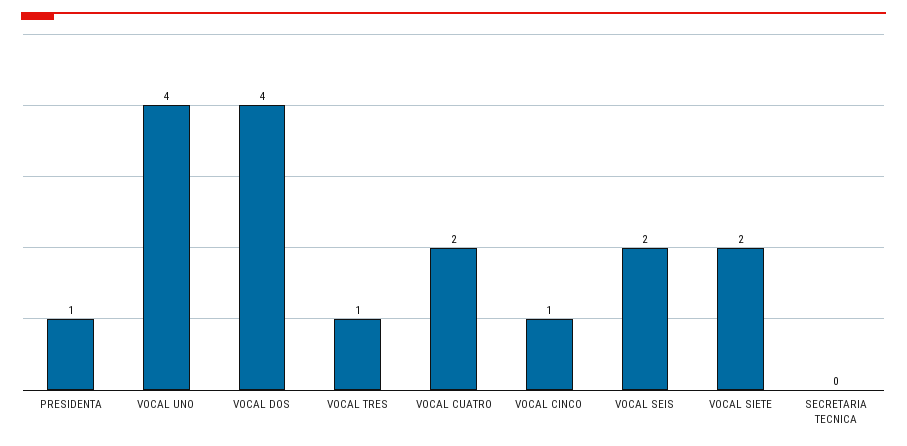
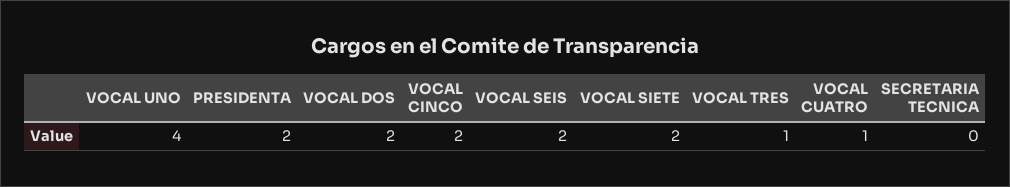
  {
-   "PRESIDENTA": 1,
+   "PRESIDENTA": 2,
    "VOCAL UNO": 4,
-   "VOCAL DOS": 4,
+   "VOCAL DOS": 2,
    "VOCAL TRES": 1,
-   "VOCAL CUATRO": 2,
+   "VOCAL CUATRO": 1,
-   "VOCAL CINCO": 1,
+   "VOCAL CINCO": 2,
    "VOCAL SEIS": 2,
    "VOCAL SIETE": 2,
    "SECRETARIA TECNICA": 0
  }

